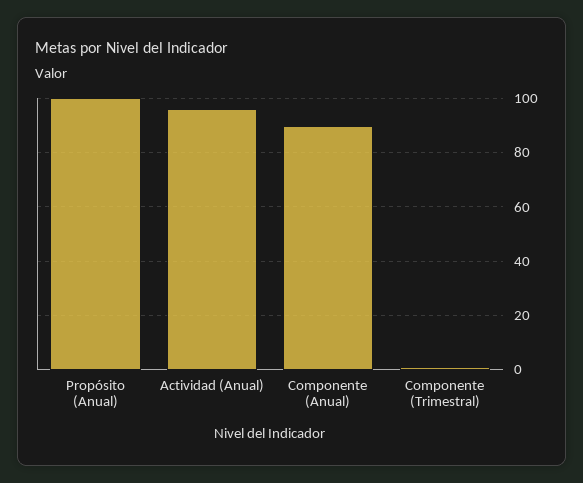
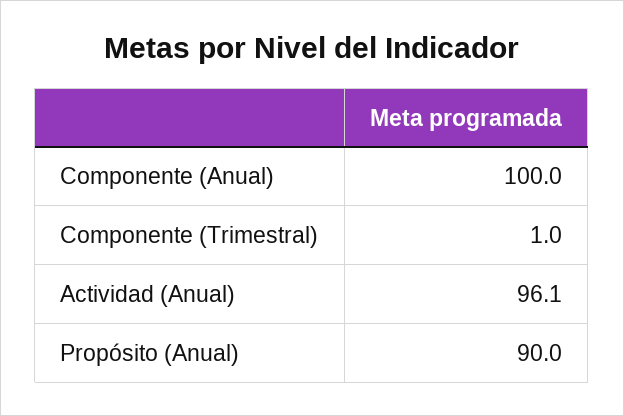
  {
-   "Propósito (Anual)": 100,
+   "Propósito (Anual)": 90,
    "Actividad (Anual)": 96.1,
-   "Componente (Anual)": 90,
+   "Componente (Anual)": 100,
    "Componente (Trimestral)": 1
  }

